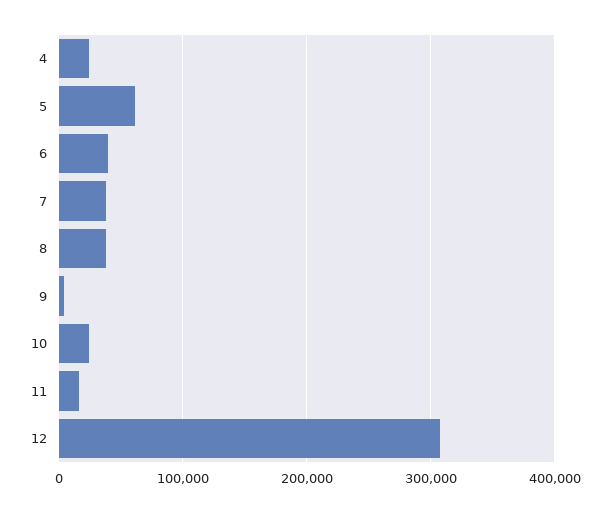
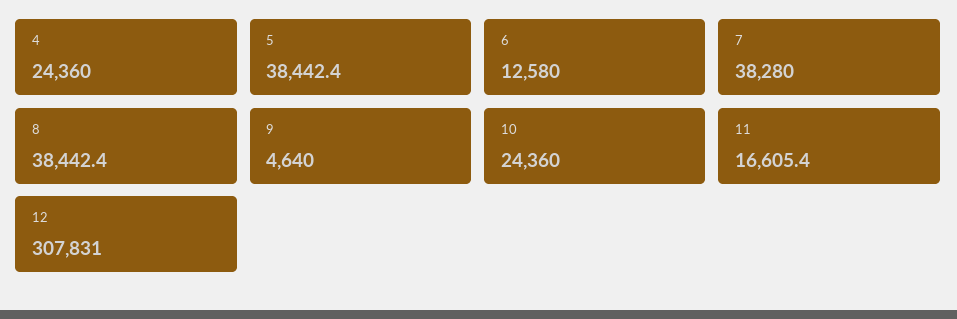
  {
    "4": 24360,
-   "5": 60000,
+   "5": 38442.4,
-   "6": 40000,
+   "6": 12580,
    "7": 38280,
    "8": 38442.4,
    "9": 4640,
    "10": 24360,
    "11": 16605.4,
    "12": 307831
  }

